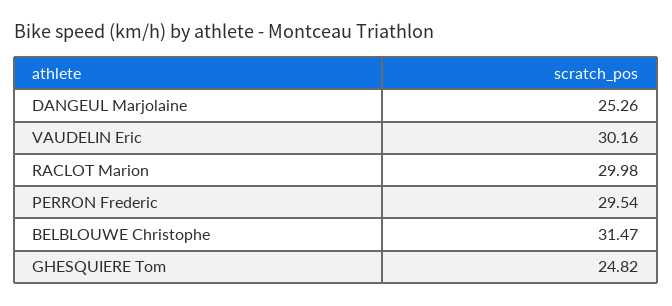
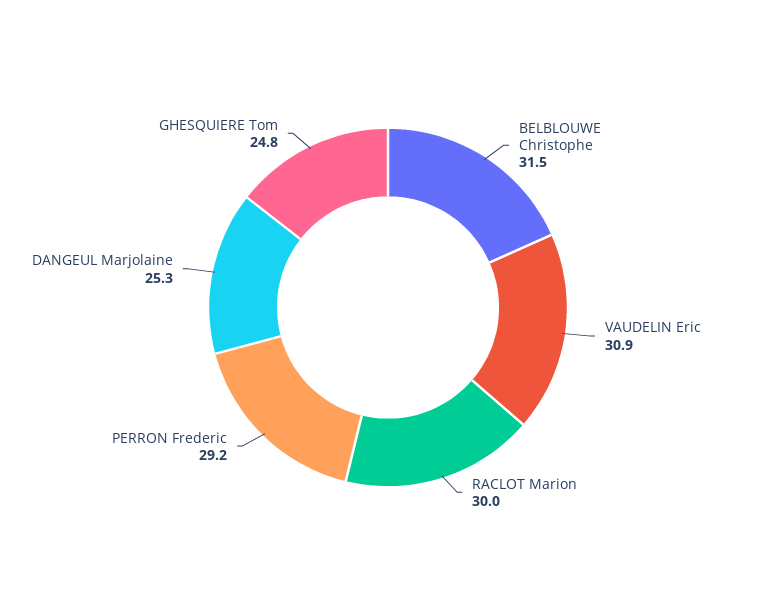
  {
    "DANGEUL Marjolaine": 25.26,
-   "VAUDELIN Eric": 30.16,
+   "VAUDELIN Eric": 30.9,
    "RACLOT Marion": 29.98,
-   "PERRON Frederic": 29.54,
+   "PERRON Frederic": 29.2,
    "BELBLOUWE Christophe": 31.47,
    "GHESQUIERE Tom": 24.82
  }

